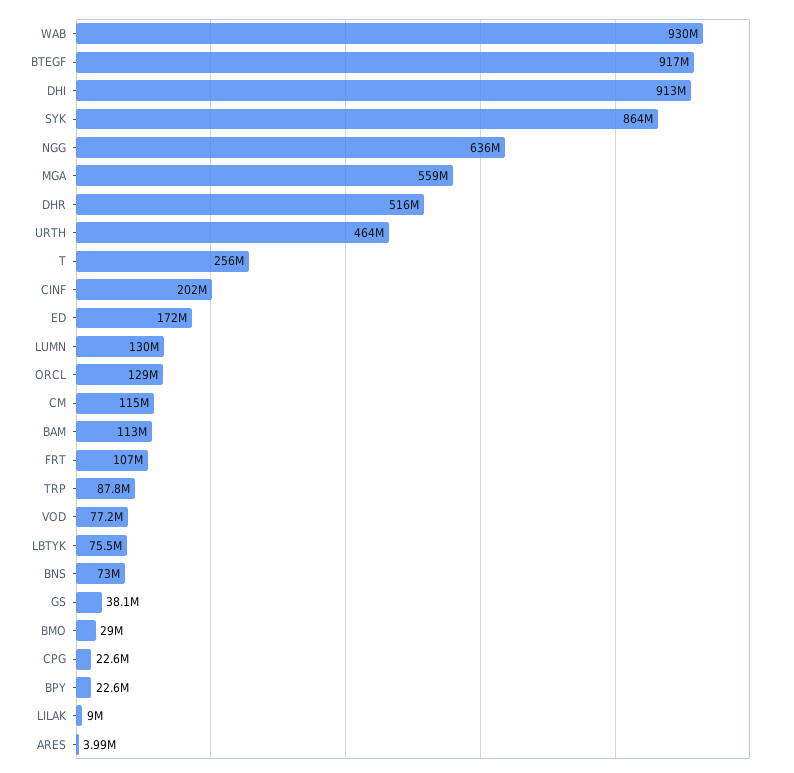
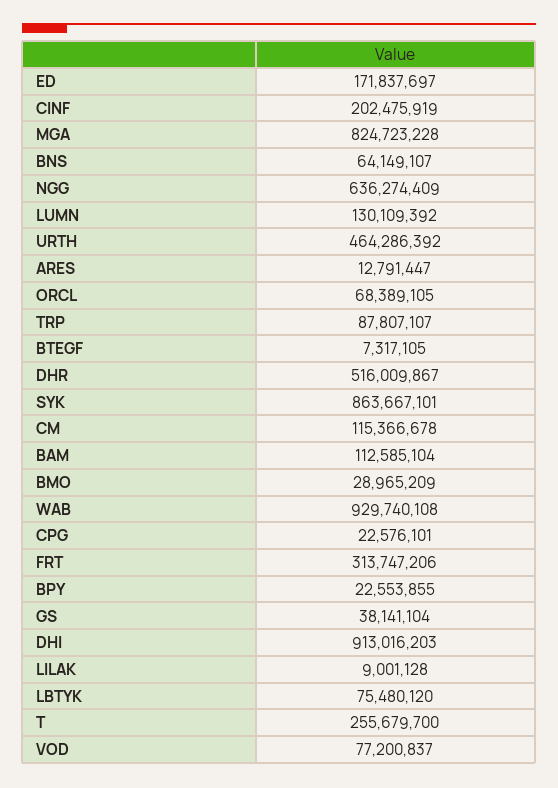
  {
    "WAB": 929740108,
-   "BTEGF": 917000000,
+   "BTEGF": 7317105,
    "DHI": 913016203,
    "SYK": 863667101,
    "NGG": 636274409,
-   "MGA": 559000000,
+   "MGA": 824723228,
    "DHR": 516009867,
    "URTH": 464286392,
    "T": 255679700,
    "CINF": 202475919,
    "ED": 171837697,
    "LUMN": 130109392,
-   "ORCL": 129000000,
+   "ORCL": 68389105,
    "CM": 115366678,
    "BAM": 112585104,
-   "FRT": 107000000,
+   "FRT": 313747206,
    "TRP": 87807107,
    "VOD": 77200837,
    "LBTYK": 75480120,
-   "BNS": 73000000,
+   "BNS": 64149107,
    "GS": 38141104,
    "BMO": 28965209,
    "CPG": 22576101,
    "BPY": 22553855,
    "LILAK": 9001128,
-   "ARES": 3990000
+   "ARES": 12791447
  }

